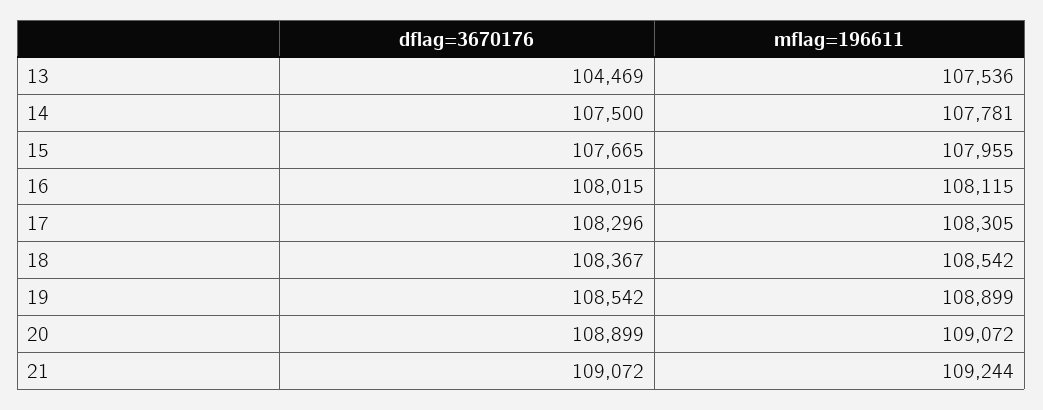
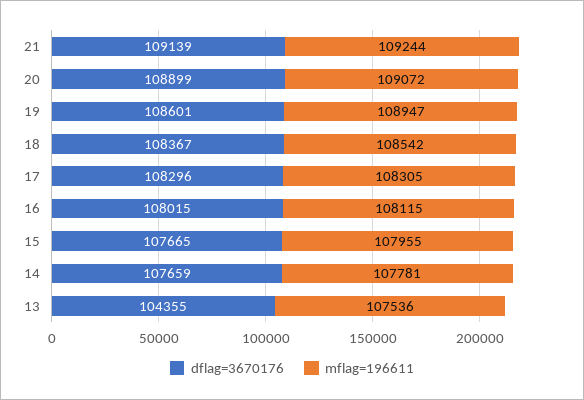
  {
    "dflag=3670176": {
-     "13": 104469,
+     "13": 104355,
-     "14": 107500,
+     "14": 107659,
      "15": 107665,
      "16": 108015,
      "17": 108296,
      "18": 108367,
-     "19": 108542,
+     "19": 108601,
      "20": 108899,
-     "21": 109072
+     "21": 109139
    },
    "mflag=196611": {
      "13": 107536,
      "14": 107781,
      "15": 107955,
      "16": 108115,
      "17": 108305,
      "18": 108542,
-     "19": 108899,
+     "19": 108947,
      "20": 109072,
      "21": 109244
    }
  }

